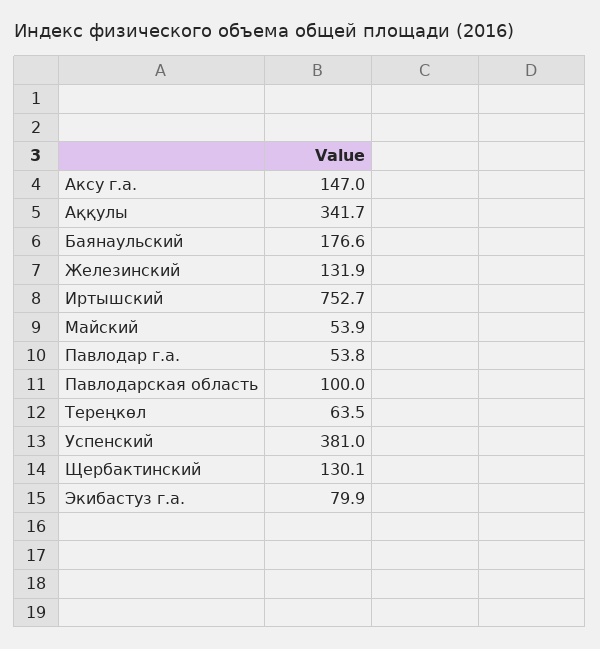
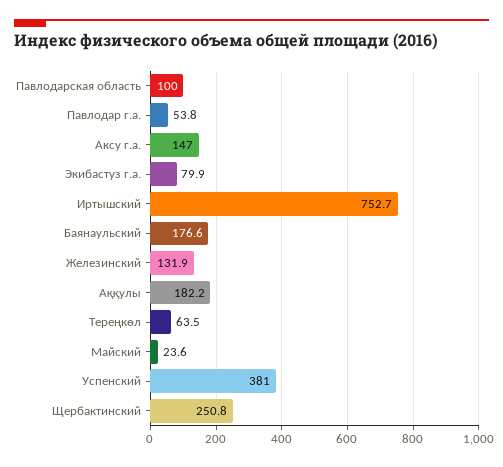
  {
    "Аксу г.а.": 147,
-   "Аққулы": 341.7,
+   "Аққулы": 182.2,
    "Баянаульский": 176.6,
    "Железинский": 131.9,
    "Иртышский": 752.7,
-   "Майский": 53.9,
+   "Майский": 23.6,
    "Павлодар г.а.": 53.8,
    "Павлодарская область": 100,
    "Тереңкөл": 63.5,
    "Успенский": 381,
-   "Щербактинский": 130.1,
+   "Щербактинский": 250.8,
    "Экибастуз г.а.": 79.9
  }

